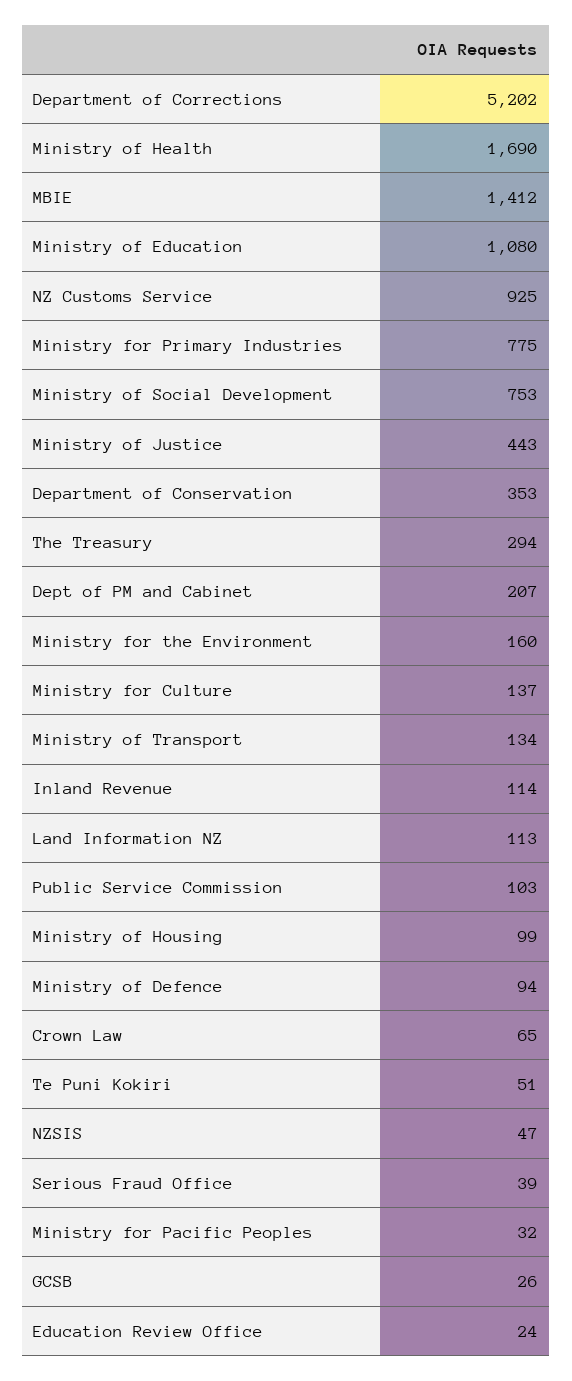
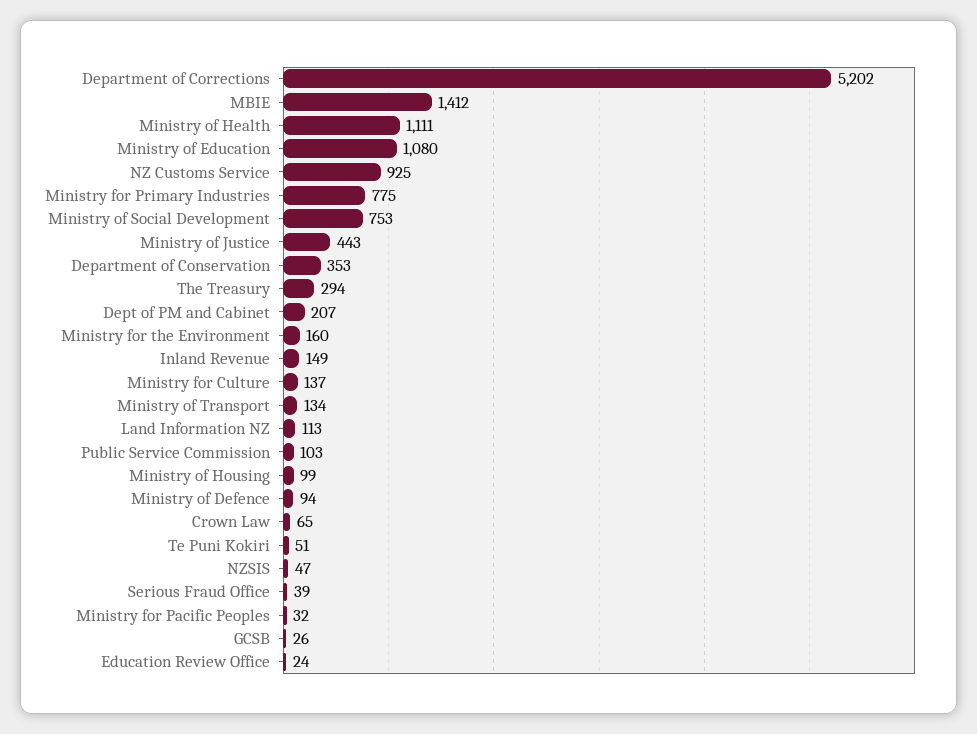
  {
    "Department of Corrections": 5202,
-   "Ministry of Health": 1690,
+   "Ministry of Health": 1111,
    "MBIE": 1412,
    "Ministry of Education": 1080,
    "NZ Customs Service": 925,
    "Ministry for Primary Industries": 775,
    "Ministry of Social Development": 753,
    "Ministry of Justice": 443,
    "Department of Conservation": 353,
    "The Treasury": 294,
    "Dept of PM and Cabinet": 207,
    "Ministry for the Environment": 160,
    "Ministry for Culture": 137,
    "Ministry of Transport": 134,
-   "Inland Revenue": 114,
+   "Inland Revenue": 149,
    "Land Information NZ": 113,
    "Public Service Commission": 103,
    "Ministry of Housing": 99,
    "Ministry of Defence": 94,
    "Crown Law": 65,
    "Te Puni Kokiri": 51,
    "NZSIS": 47,
    "Serious Fraud Office": 39,
    "Ministry for Pacific Peoples": 32,
    "GCSB": 26,
    "Education Review Office": 24
  }

